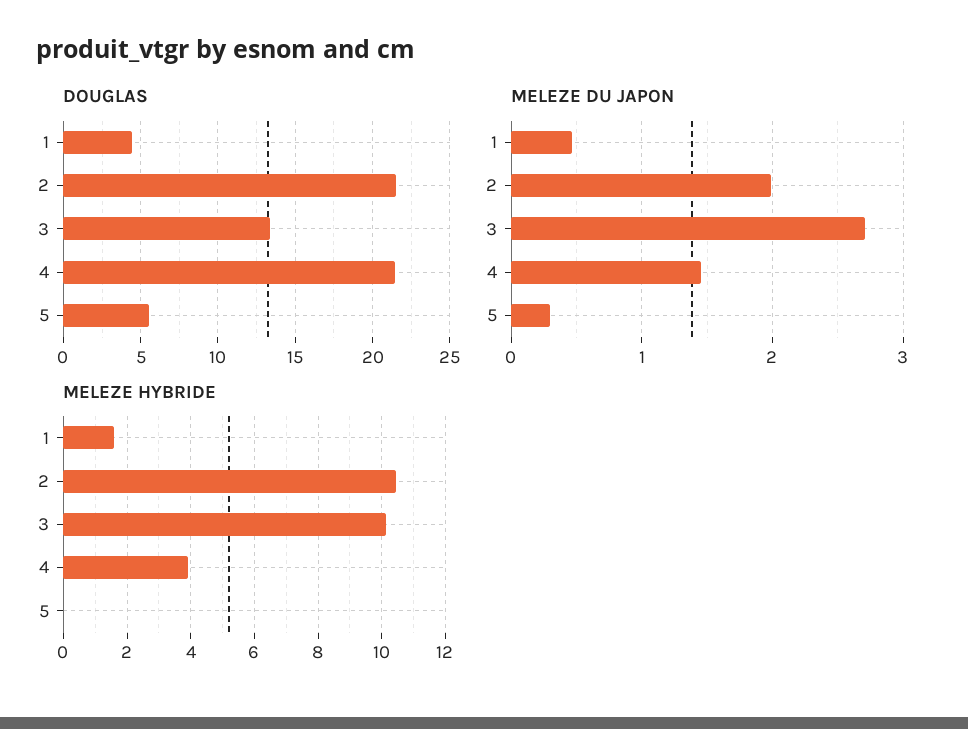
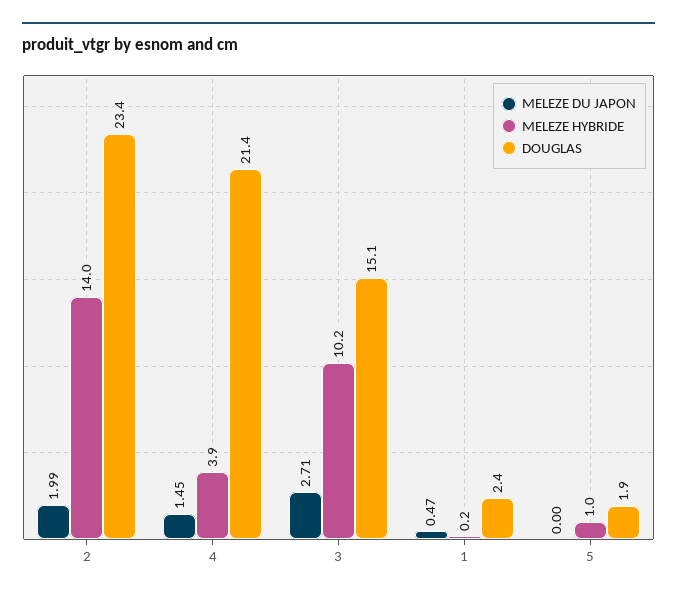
  {
    "DOUGLAS": {
-     "1": 4.5,
+     "1": 2.4,
-     "2": 21.5,
+     "2": 23.4,
-     "3": 13.5,
+     "3": 15.1,
      "4": 21.4,
-     "5": 5.5
+     "5": 1.9
    },
    "MELEZE DU JAPON": {
      "1": 0.47,
      "2": 1.99,
      "3": 2.71,
      "4": 1.45,
-     "5": 0.3
+     "5": 0
    },
    "MELEZE HYBRIDE": {
-     "1": 1.6,
+     "1": 0.2,
-     "2": 10.4,
+     "2": 14,
      "3": 10.2,
      "4": 3.9,
-     "5": 0
+     "5": 1
    }
  }

